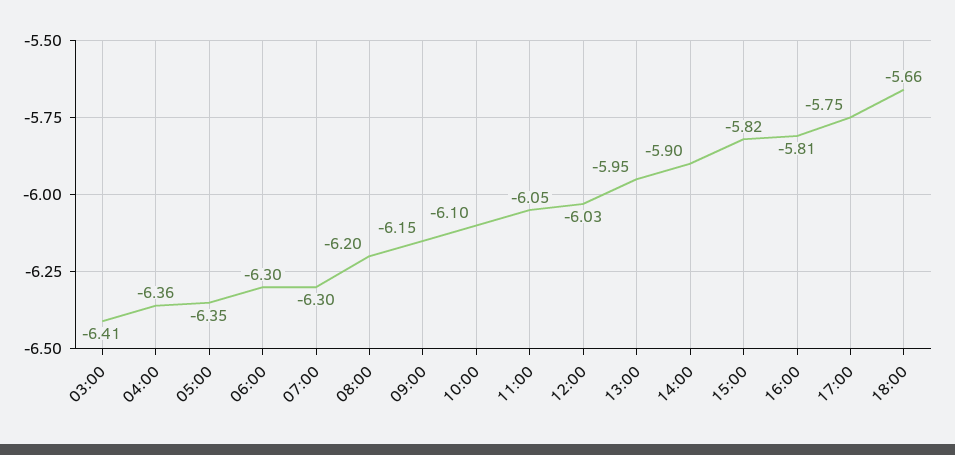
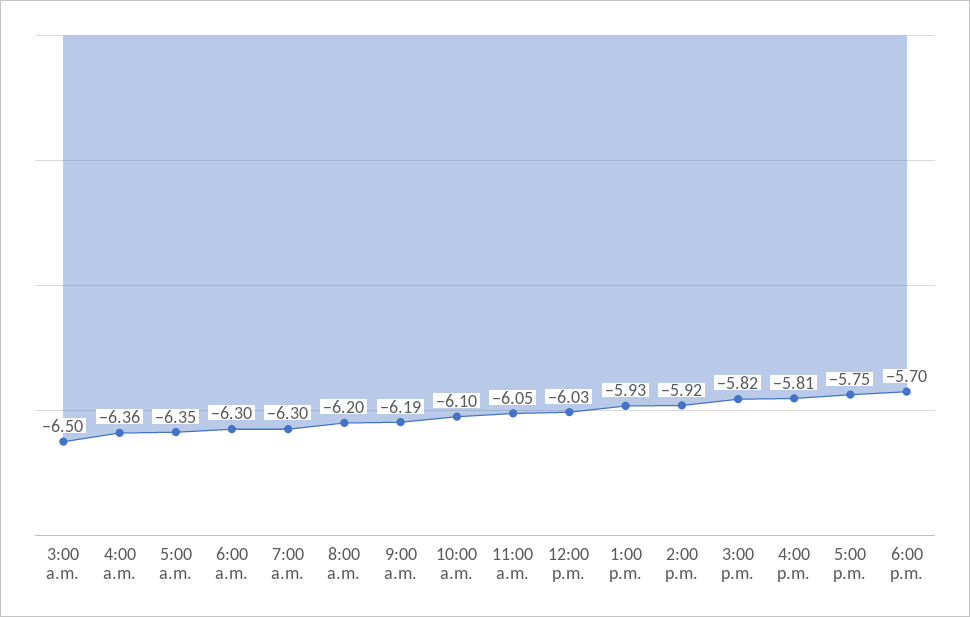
  {
-   "03:00": -6.41,
+   "03:00": -6.5,
    "04:00": -6.36,
    "05:00": -6.35,
    "06:00": -6.3,
    "07:00": -6.3,
    "08:00": -6.2,
-   "09:00": -6.15,
+   "09:00": -6.19,
    "10:00": -6.1,
    "11:00": -6.05,
    "12:00": -6.03,
-   "13:00": -5.95,
+   "13:00": -5.93,
-   "14:00": -5.9,
+   "14:00": -5.92,
    "15:00": -5.82,
    "16:00": -5.81,
    "17:00": -5.75,
-   "18:00": -5.66
+   "18:00": -5.7
  }

